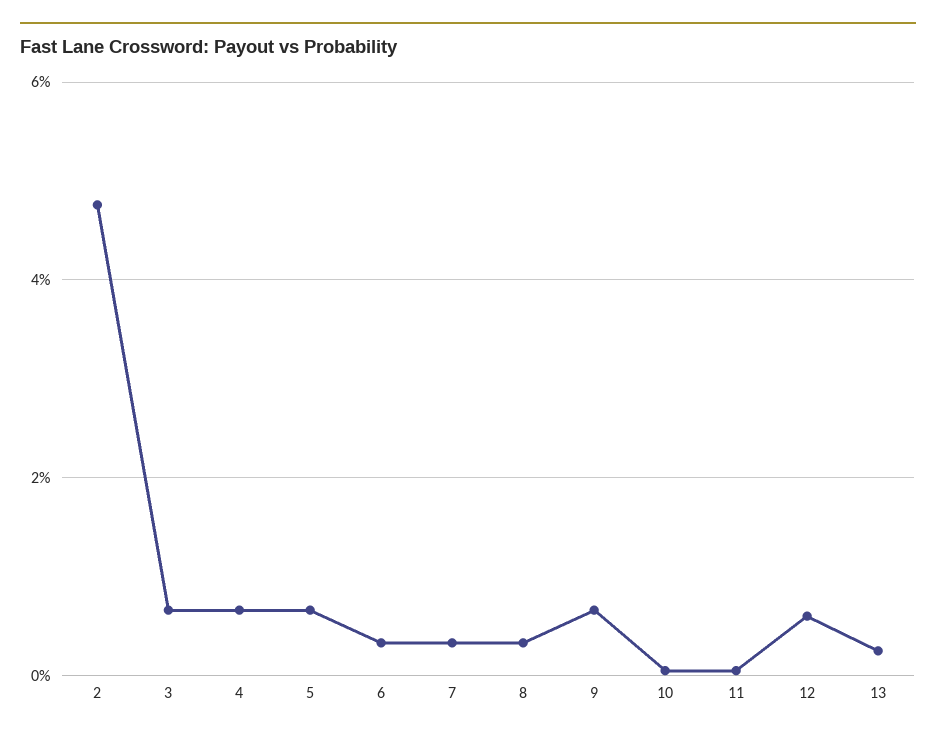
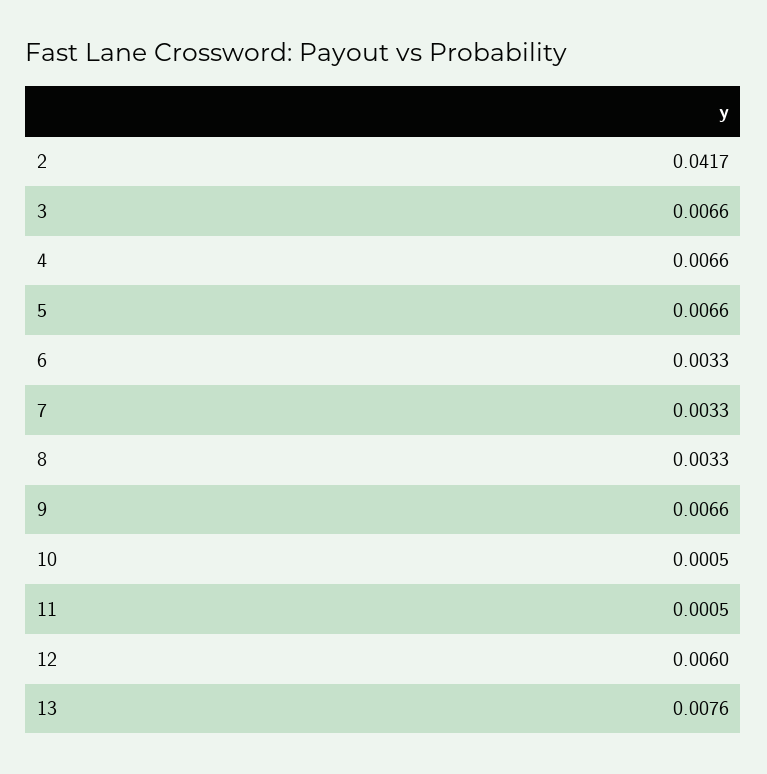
  {
-   "2": 0.048,
+   "2": 0.0417,
    "3": 0.0066,
    "4": 0.0066,
    "5": 0.0066,
    "6": 0.0033,
    "7": 0.0033,
    "8": 0.0033,
    "9": 0.0066,
    "10": 0.0005,
    "11": 0.0005,
    "12": 0.006,
-   "13": 0.002
+   "13": 0.0076
  }

